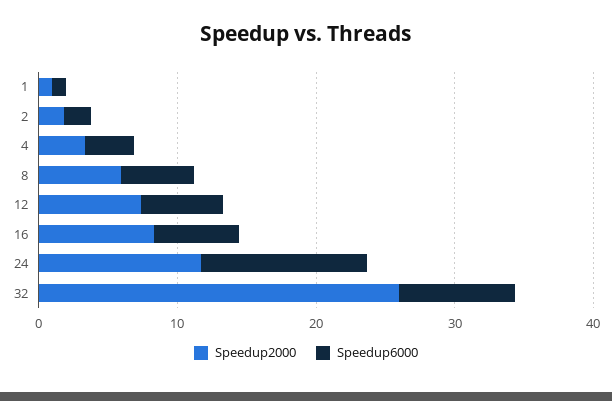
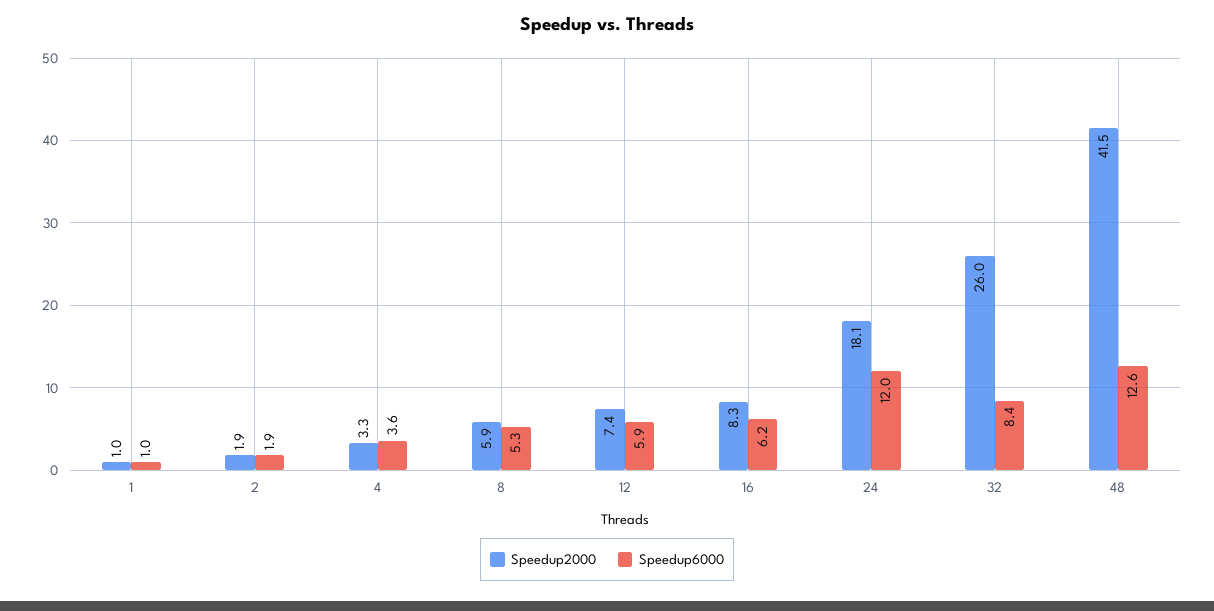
  {
    "Speedup2000": {
      "1": 1,
      "2": 1.9,
      "4": 3.3,
      "8": 5.9,
      "12": 7.4,
      "16": 8.3,
-     "24": 12,
+     "24": 18.1,
-     "32": 26
+     "32": 26,
+     "48": 41.5
    },
    "Speedup6000": {
      "1": 1,
      "2": 1.9,
      "4": 3.6,
      "8": 5.3,
      "12": 5.9,
      "16": 6.2,
      "24": 12,
-     "32": 8.4
+     "32": 8.4,
+     "48": 12.6
    }
  }

